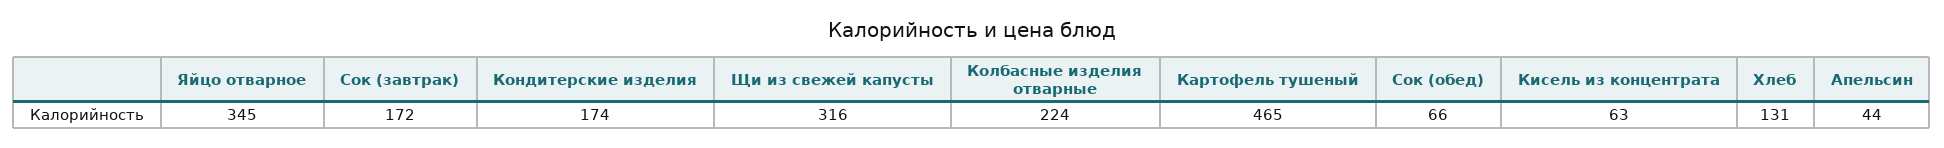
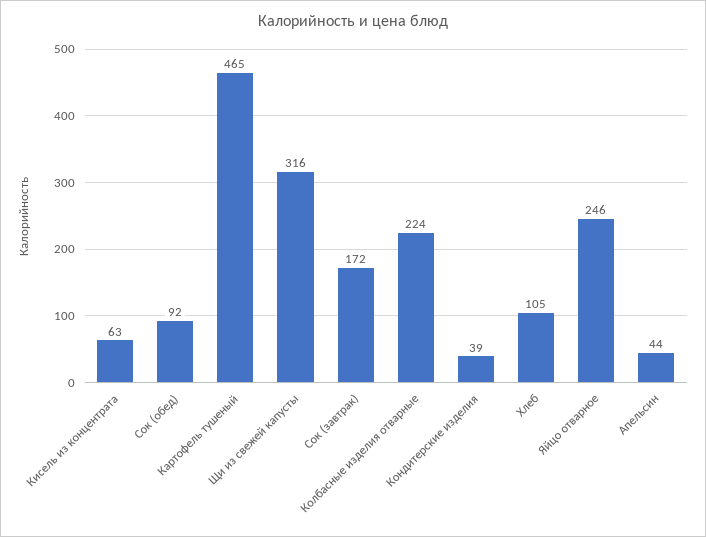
  {
-   "Яйцо отварное": 345,
+   "Яйцо отварное": 246,
    "Сок (завтрак)": 172,
-   "Кондитерские изделия": 174,
+   "Кондитерские изделия": 39,
    "Щи из свежей капусты": 316,
    "Колбасные изделия отварные": 224,
    "Картофель тушеный": 465,
-   "Сок (обед)": 66,
+   "Сок (обед)": 92,
    "Кисель из концентрата": 63,
-   "Хлеб": 131,
+   "Хлеб": 105,
    "Апельсин": 44
  }

